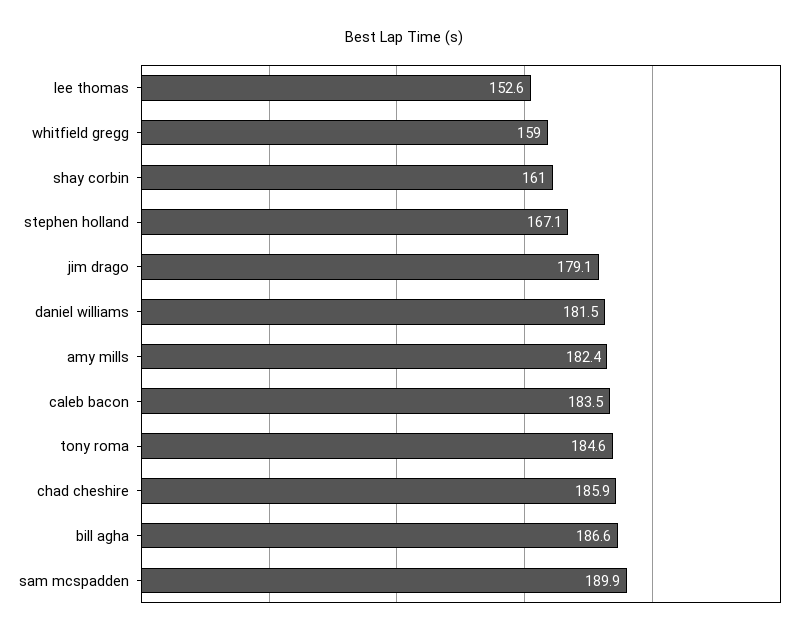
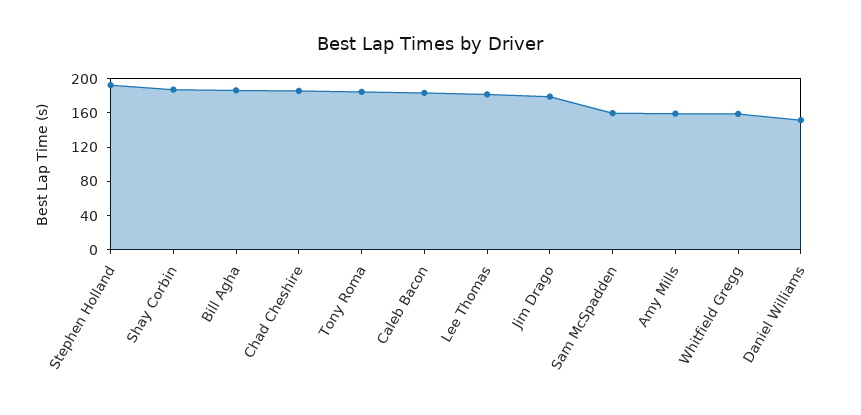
  {
-   "lee thomas": 152.6,
+   "lee thomas": 180,
    "whitfield gregg": 159,
-   "shay corbin": 161,
+   "shay corbin": 190,
-   "stephen holland": 167.1,
+   "stephen holland": 190,
    "jim drago": 179.1,
-   "daniel williams": 181.5,
+   "daniel williams": 150,
-   "amy mills": 182.4,
+   "amy mills": 160,
    "caleb bacon": 183.5,
    "tony roma": 184.6,
    "chad cheshire": 185.9,
    "bill agha": 186.6,
-   "sam mcspadden": 189.9
+   "sam mcspadden": 160
  }

